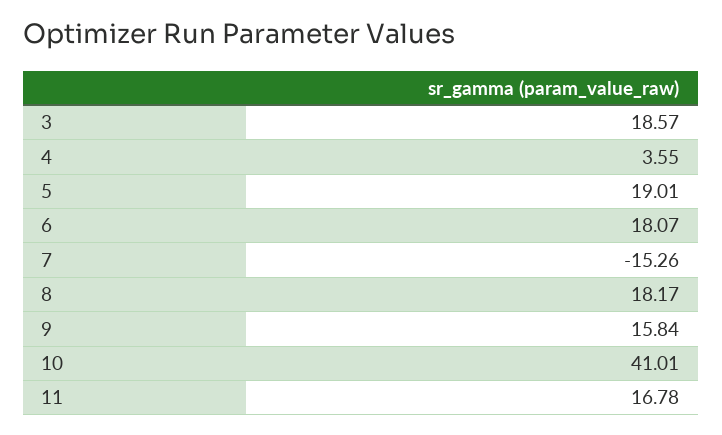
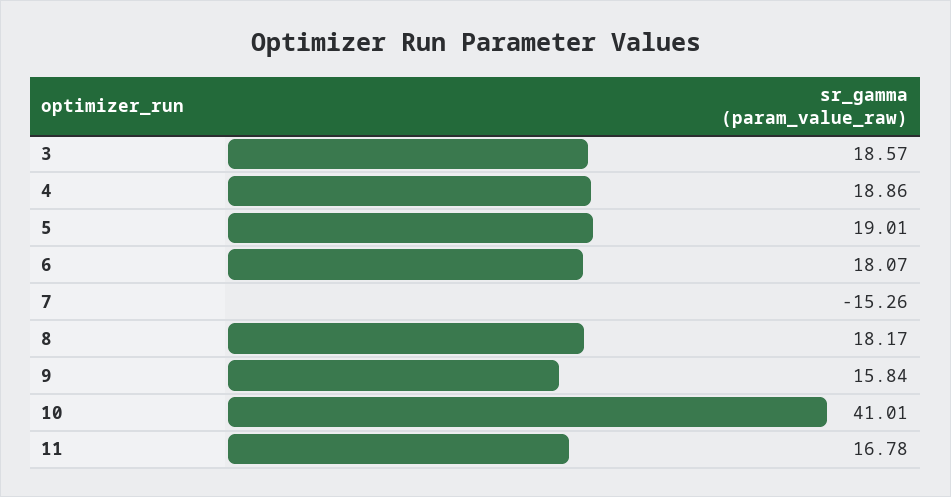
  {
    "3": 18.57,
-   "4": 3.55,
+   "4": 18.86,
    "5": 19.01,
    "6": 18.07,
    "7": -15.26,
    "8": 18.17,
    "9": 15.84,
    "10": 41.01,
    "11": 16.78
  }

